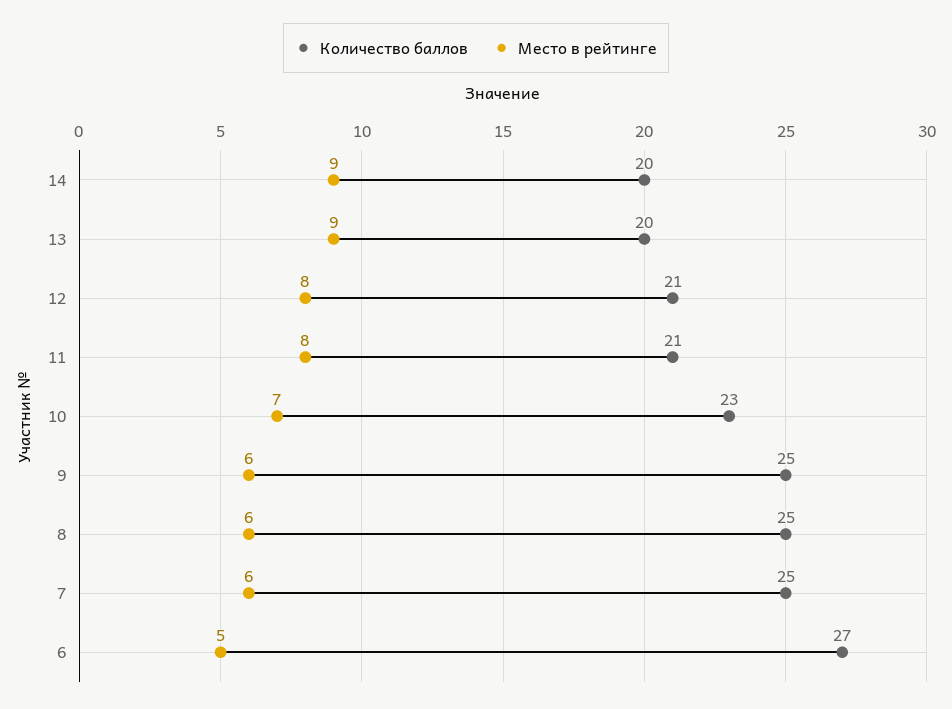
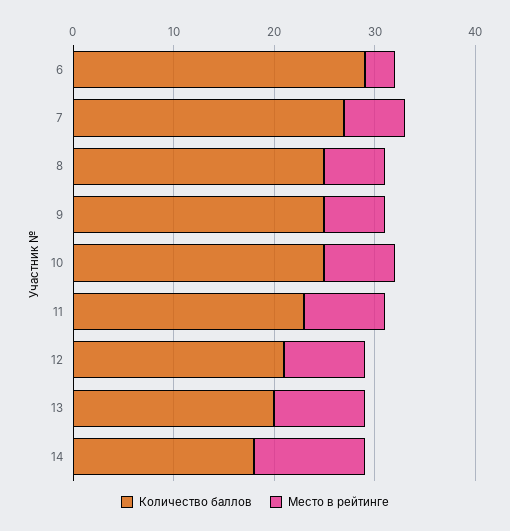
  {
    "Количество баллов": {
-     "14": 20,
+     "14": 18,
      "13": 20,
      "12": 21,
-     "11": 21,
+     "11": 23,
-     "10": 23,
+     "10": 25,
      "9": 25,
      "8": 25,
-     "7": 25,
+     "7": 27,
-     "6": 27
+     "6": 29
    },
    "Место в рейтинге": {
-     "14": 9,
+     "14": 11,
      "13": 9,
      "12": 8,
      "11": 8,
      "10": 7,
      "9": 6,
      "8": 6,
      "7": 6,
-     "6": 5
+     "6": 3
    }
  }

